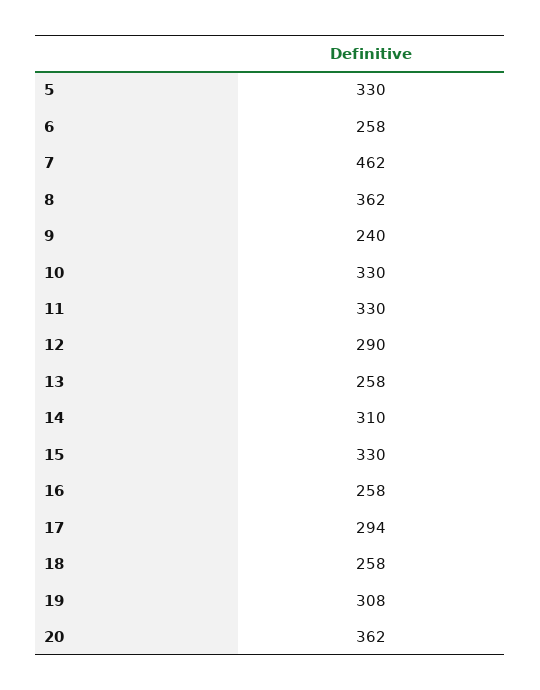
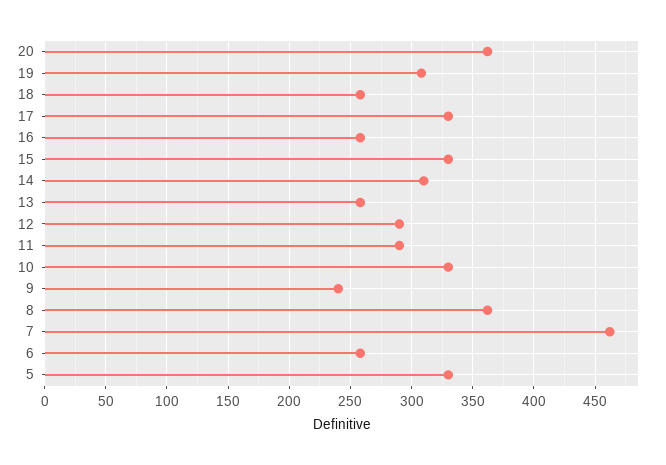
  {
    "5": 330,
    "6": 258,
    "7": 462,
    "8": 362,
    "9": 240,
    "10": 330,
-   "11": 330,
+   "11": 290,
    "12": 290,
    "13": 258,
    "14": 310,
    "15": 330,
    "16": 258,
-   "17": 294,
+   "17": 330,
    "18": 258,
    "19": 308,
    "20": 362
  }

